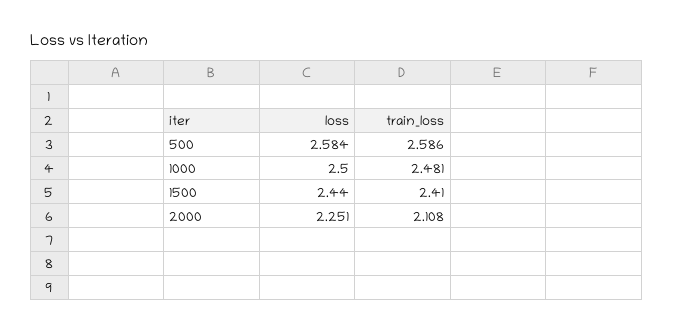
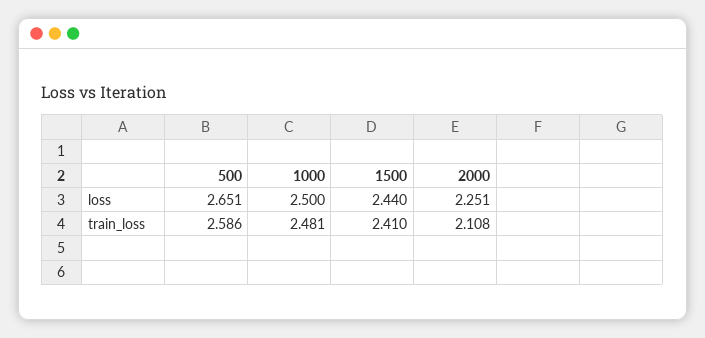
  {
    "loss": {
-     "500": 2.584,
+     "500": 2.651,
      "1000": 2.5,
      "1500": 2.44,
      "2000": 2.251
    },
    "train_loss": {
      "500": 2.586,
      "1000": 2.481,
      "1500": 2.41,
      "2000": 2.108
    }
  }

